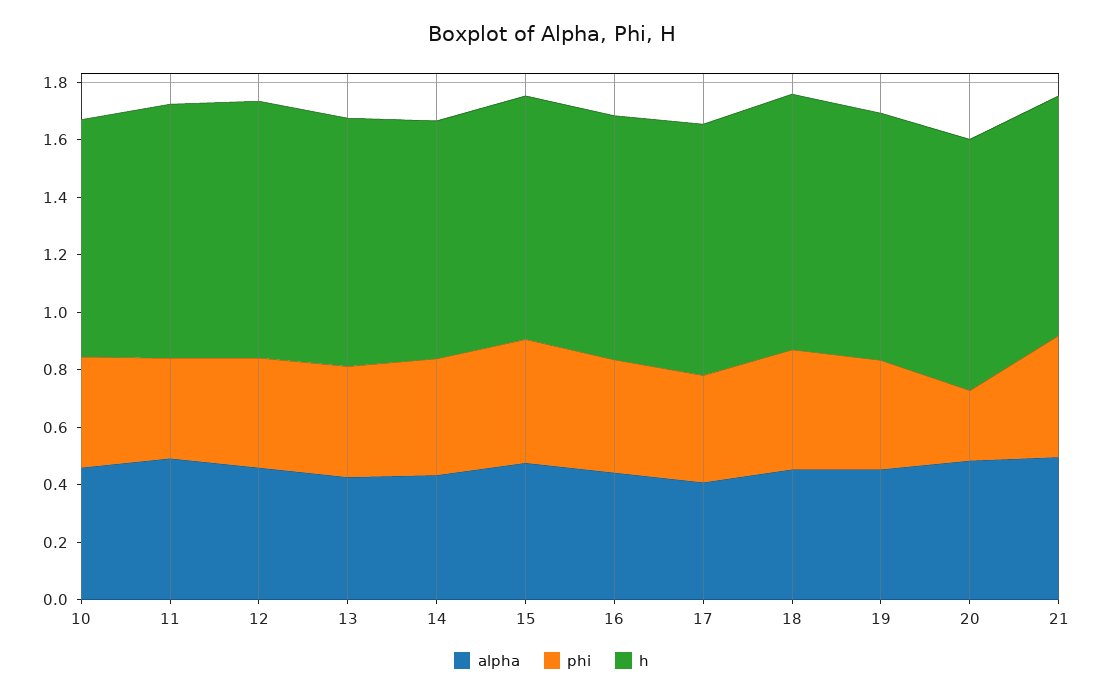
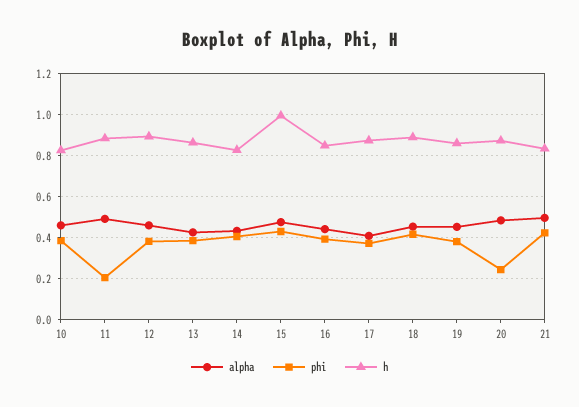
  {
    "alpha": {
      "10": 0.45,
      "11": 0.5,
      "12": 0.45,
      "13": 0.45,
      "14": 0.45,
      "15": 0.5,
      "16": 0.45,
      "17": 0.4,
      "18": 0.45,
      "19": 0.45,
      "20": 0.5,
      "21": 0.5
    },
    "phi": {
      "10": 0.4,
-     "11": 0.35,
+     "11": 0.2,
      "12": 0.4,
      "13": 0.4,
      "14": 0.4,
      "15": 0.45,
      "16": 0.4,
      "17": 0.35,
      "18": 0.4,
      "19": 0.4,
      "20": 0.25,
      "21": 0.4
    },
    "h": {
      "10": 0.85,
      "11": 0.9,
      "12": 0.9,
      "13": 0.85,
      "14": 0.85,
-     "15": 0.85,
+     "15": 1,
      "16": 0.85,
      "17": 0.85,
      "18": 0.9,
      "19": 0.85,
      "20": 0.85,
      "21": 0.85
    }
  }

